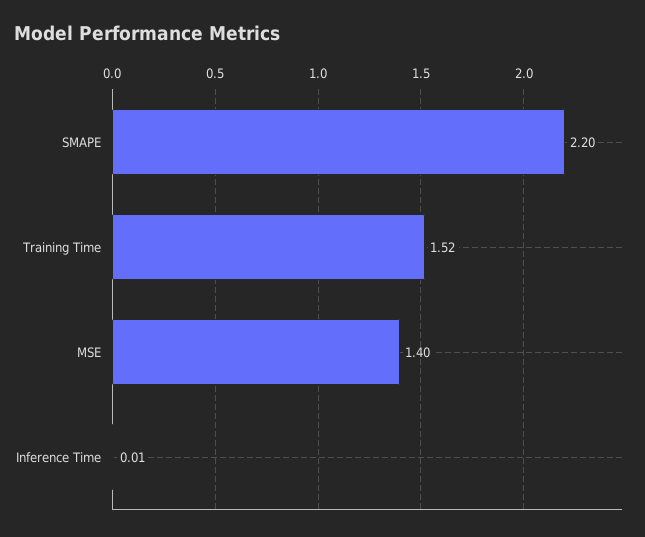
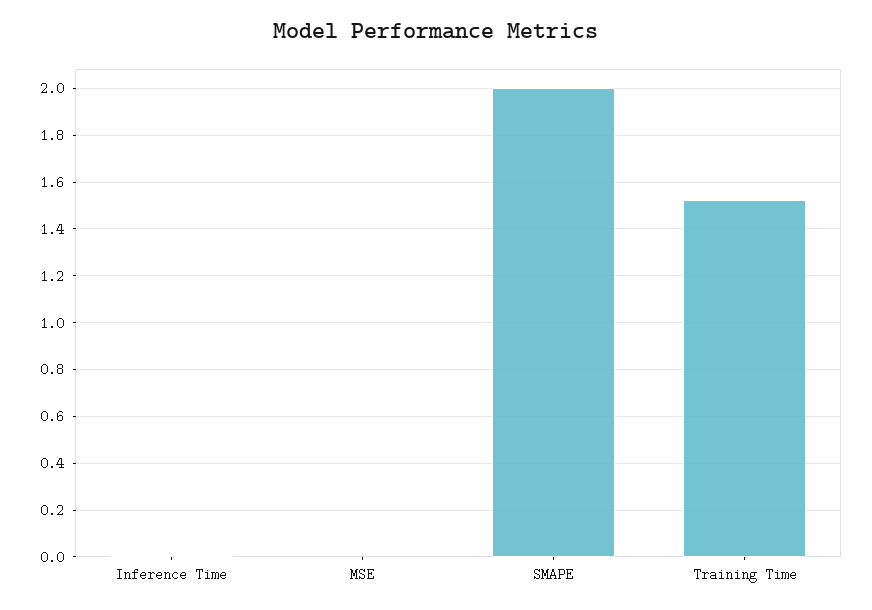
  {
-   "SMAPE": 2.2,
+   "SMAPE": 2,
    "Training Time": 1.52,
-   "MSE": 1.4,
+   "MSE": 0,
    "Inference Time": 0.01
  }

